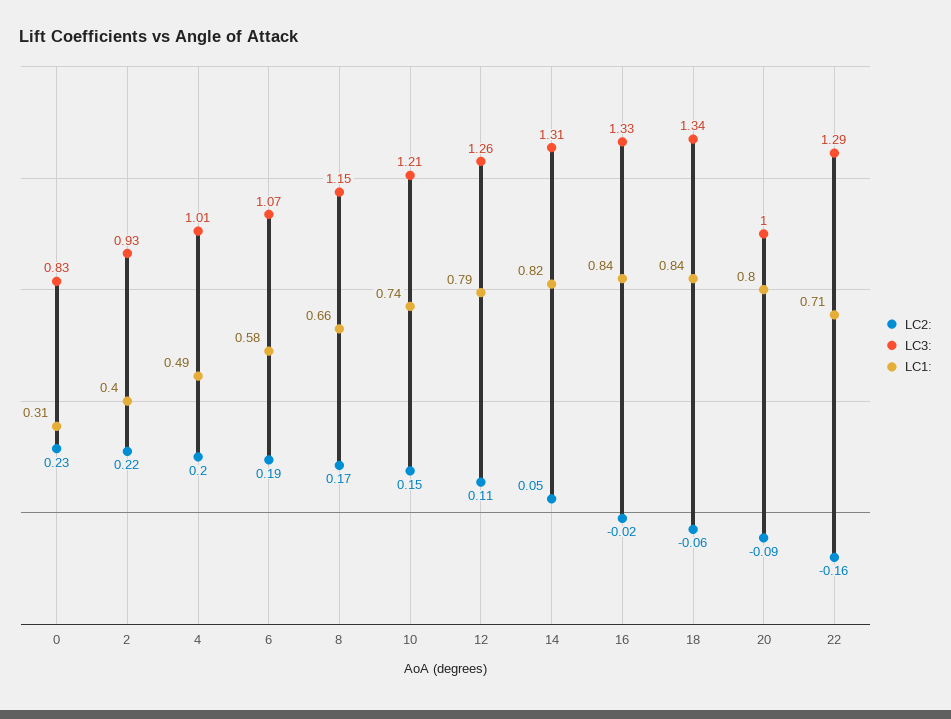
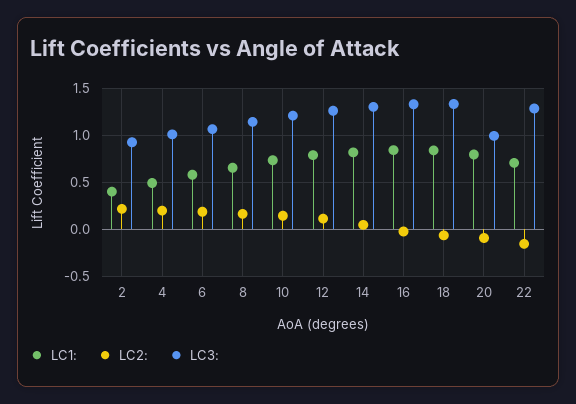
  {
    "LC2:": {
-     "0": 0.23,
      "2": 0.22,
      "4": 0.2,
      "6": 0.19,
      "8": 0.17,
      "10": 0.15,
      "12": 0.11,
      "14": 0.05,
      "16": -0.02,
      "18": -0.06,
      "20": -0.09,
      "22": -0.16
    },
    "LC3:": {
-     "0": 0.83,
      "2": 0.93,
      "4": 1.01,
      "6": 1.07,
      "8": 1.15,
      "10": 1.21,
      "12": 1.26,
      "14": 1.31,
      "16": 1.33,
      "18": 1.34,
      "20": 1,
      "22": 1.29
    },
    "LC1:": {
-     "0": 0.31,
      "2": 0.4,
      "4": 0.49,
      "6": 0.58,
      "8": 0.66,
      "10": 0.74,
      "12": 0.79,
      "14": 0.82,
      "16": 0.84,
      "18": 0.84,
      "20": 0.8,
      "22": 0.71
    }
  }

